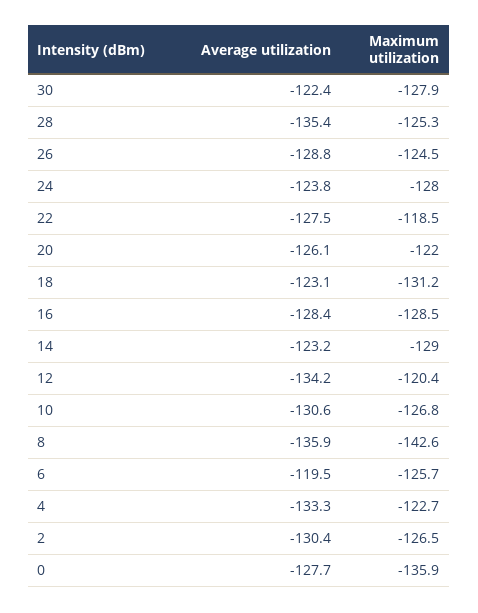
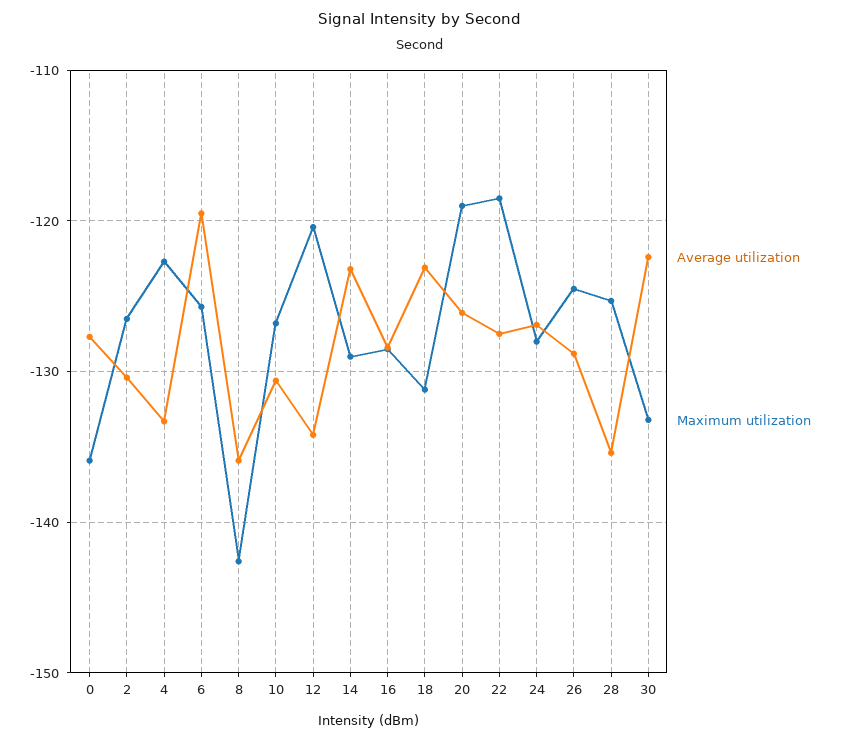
  {
    "Average utilization": {
      "30": -122.4,
      "28": -135.4,
      "26": -128.8,
-     "24": -123.8,
+     "24": -127,
      "22": -127.5,
      "20": -126.1,
      "18": -123.1,
      "16": -128.4,
      "14": -123.2,
      "12": -134.2,
      "10": -130.6,
      "8": -135.9,
      "6": -119.5,
      "4": -133.3,
      "2": -130.4,
      "0": -127.7
    },
    "Maximum utilization": {
-     "30": -127.9,
+     "30": -133,
      "28": -125.3,
      "26": -124.5,
      "24": -128,
      "22": -118.5,
-     "20": -122,
+     "20": -119,
      "18": -131.2,
      "16": -128.5,
      "14": -129,
      "12": -120.4,
      "10": -126.8,
      "8": -142.6,
      "6": -125.7,
      "4": -122.7,
      "2": -126.5,
      "0": -135.9
    }
  }

